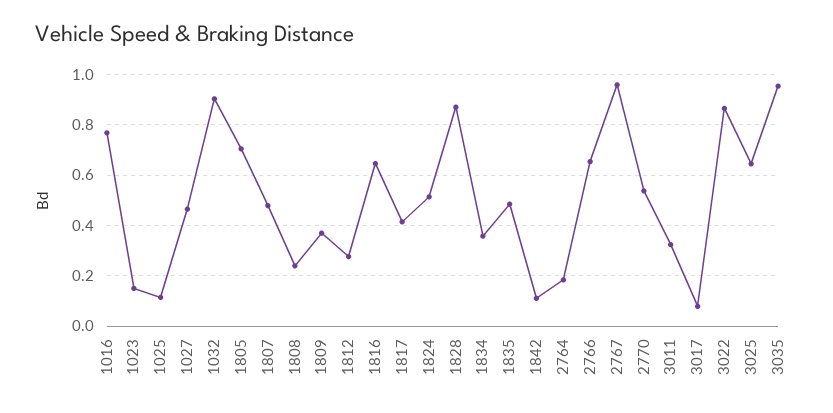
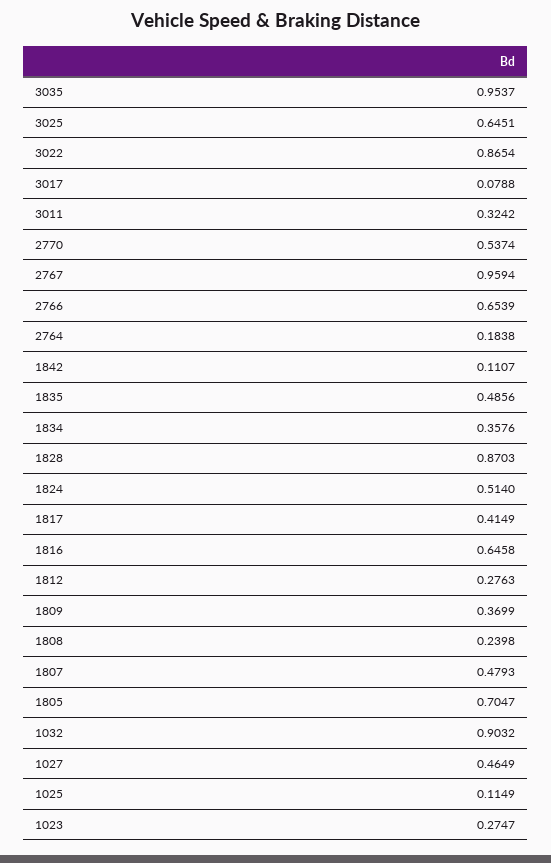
  {
-   "1016": 0.775,
-   "1023": 0.15,
+   "1023": 0.2747,
    "1025": 0.1149,
    "1027": 0.4649,
    "1032": 0.9032,
    "1805": 0.7047,
    "1807": 0.4793,
    "1808": 0.2398,
    "1809": 0.3699,
    "1812": 0.2763,
    "1816": 0.6458,
    "1817": 0.4149,
    "1824": 0.514,
    "1828": 0.8703,
    "1834": 0.3576,
    "1835": 0.4856,
    "1842": 0.1107,
    "2764": 0.1838,
    "2766": 0.6539,
    "2767": 0.9594,
    "2770": 0.5374,
    "3011": 0.3242,
    "3017": 0.0788,
    "3022": 0.8654,
    "3025": 0.6451,
    "3035": 0.9537
  }

